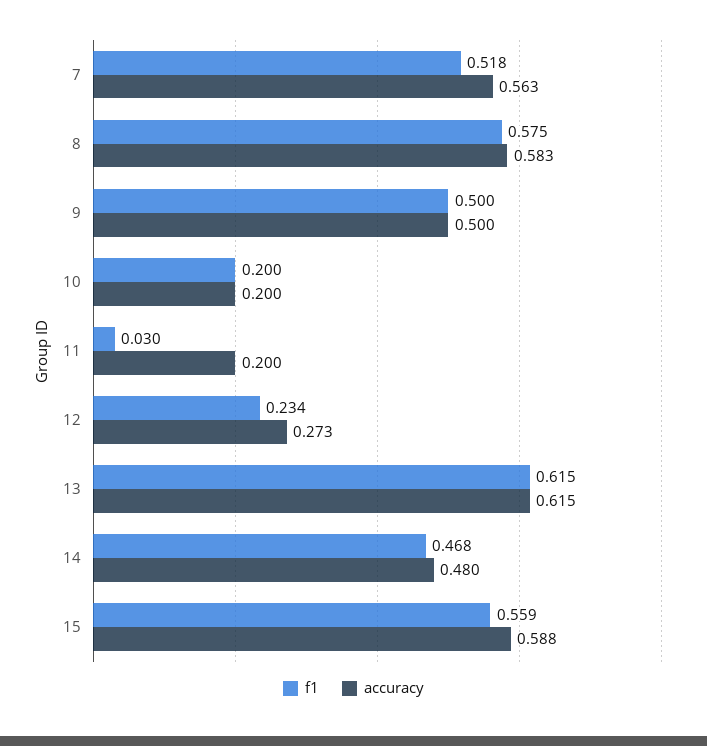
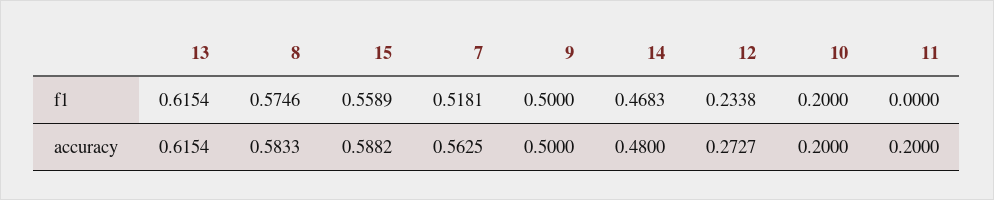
  {
    "f1": {
      "7": 0.5181,
      "8": 0.5746,
      "9": 0.5,
      "10": 0.2,
-     "11": 0.03,
+     "11": 0,
      "12": 0.2338,
      "13": 0.6154,
      "14": 0.4683,
      "15": 0.5589
    },
    "accuracy": {
      "7": 0.5625,
      "8": 0.5833,
      "9": 0.5,
      "10": 0.2,
      "11": 0.2,
      "12": 0.2727,
      "13": 0.6154,
      "14": 0.48,
      "15": 0.5882
    }
  }

